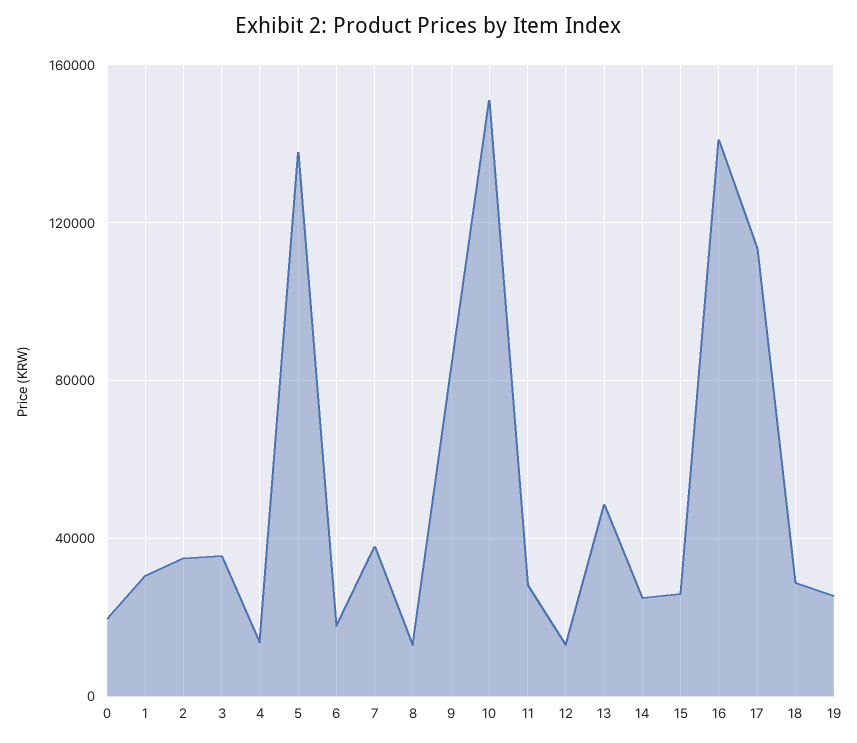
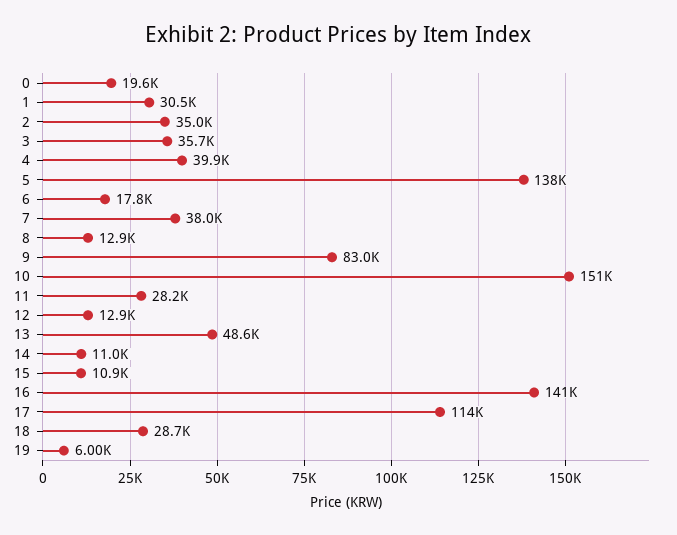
  {
    "0": 19600,
    "1": 30500,
    "2": 35000,
    "3": 35700,
-   "4": 15000,
+   "4": 39900,
    "5": 138000,
    "6": 17800,
    "7": 38000,
    "8": 12900,
    "9": 83000,
    "10": 151000,
    "11": 28200,
    "12": 12900,
    "13": 48600,
-   "14": 25000,
+   "14": 11000,
-   "15": 25000,
+   "15": 10900,
    "16": 141000,
    "17": 114000,
    "18": 28700,
-   "19": 25000
+   "19": 6000
  }

